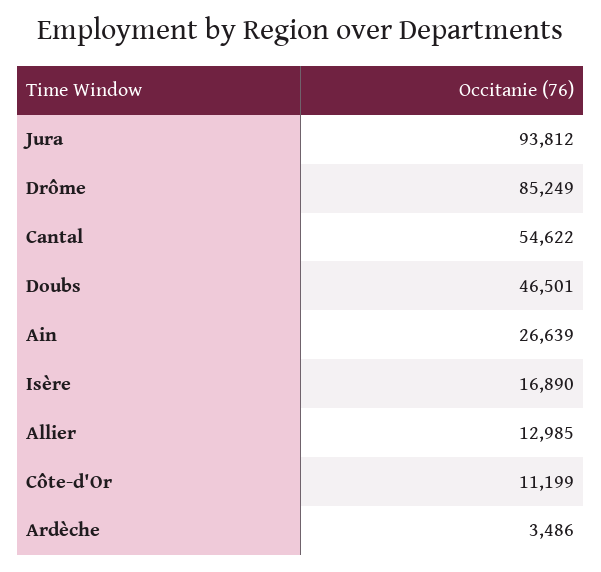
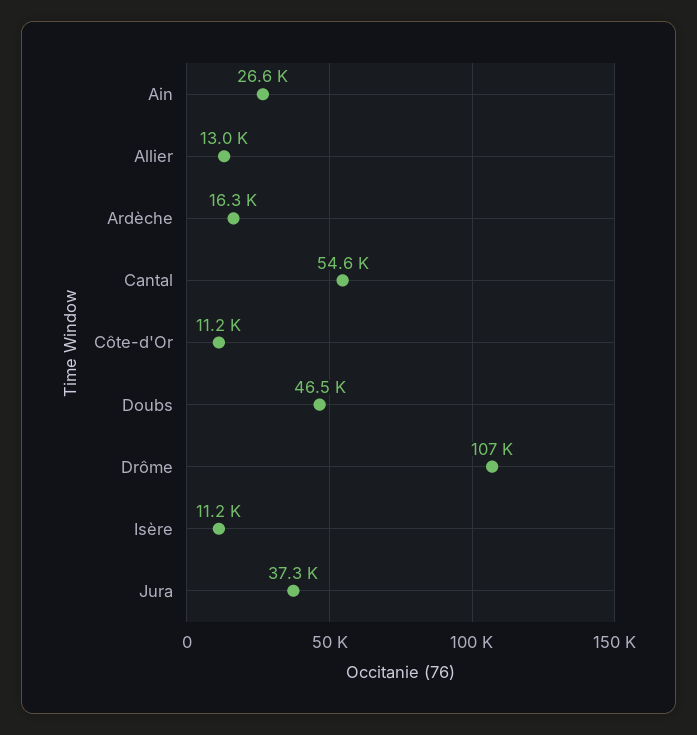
  {
-   "Jura": 93812,
+   "Jura": 37300,
-   "Drôme": 85249,
+   "Drôme": 107000,
    "Cantal": 54622,
    "Doubs": 46501,
    "Ain": 26639,
-   "Isère": 16890,
+   "Isère": 11200,
    "Allier": 12985,
    "Côte-d'Or": 11199,
-   "Ardèche": 3486
+   "Ardèche": 16300
  }

